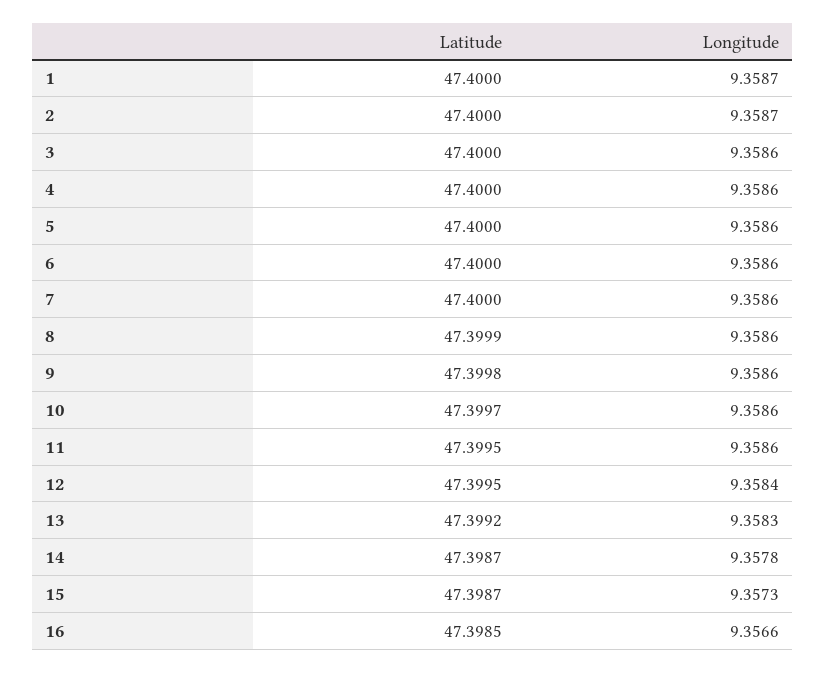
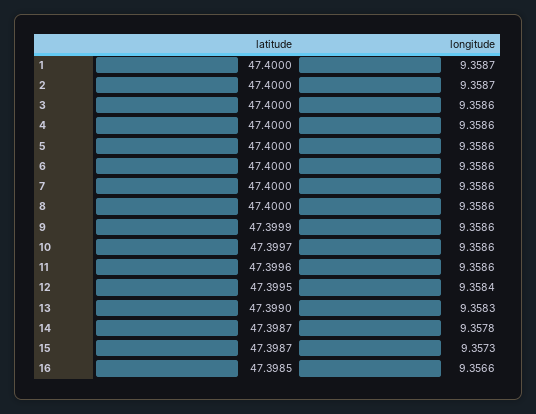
  {
    "Latitude": {
      "1": 47.4,
      "2": 47.4,
      "3": 47.4,
      "4": 47.4,
      "5": 47.4,
      "6": 47.4,
      "7": 47.4,
-     "8": 47.3999,
+     "8": 47.4,
-     "9": 47.3998,
+     "9": 47.3999,
      "10": 47.3997,
-     "11": 47.3995,
+     "11": 47.3996,
      "12": 47.3995,
-     "13": 47.3992,
+     "13": 47.399,
      "14": 47.3987,
      "15": 47.3987,
      "16": 47.3985
    },
    "Longitude": {
      "1": 9.3587,
      "2": 9.3587,
      "3": 9.3586,
      "4": 9.3586,
      "5": 9.3586,
      "6": 9.3586,
      "7": 9.3586,
      "8": 9.3586,
      "9": 9.3586,
      "10": 9.3586,
      "11": 9.3586,
      "12": 9.3584,
      "13": 9.3583,
      "14": 9.3578,
      "15": 9.3573,
      "16": 9.3566
    }
  }

